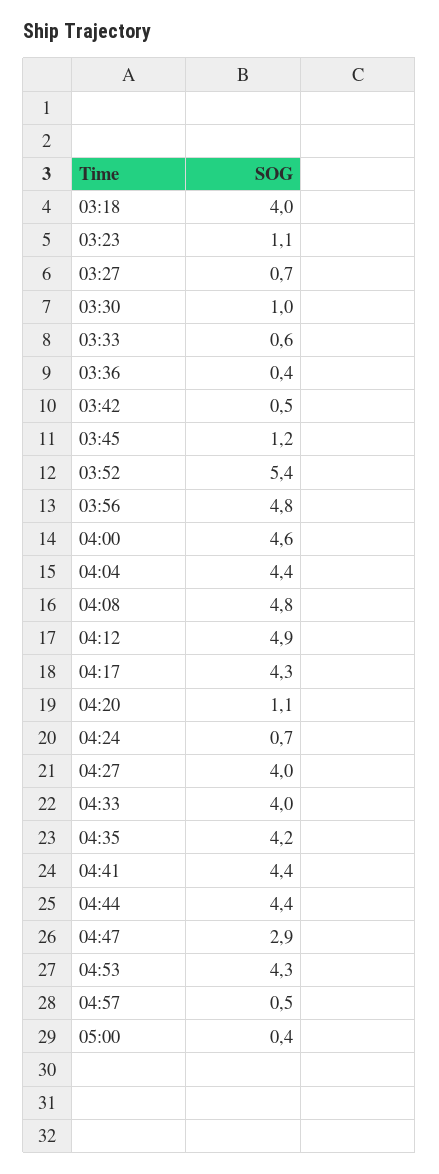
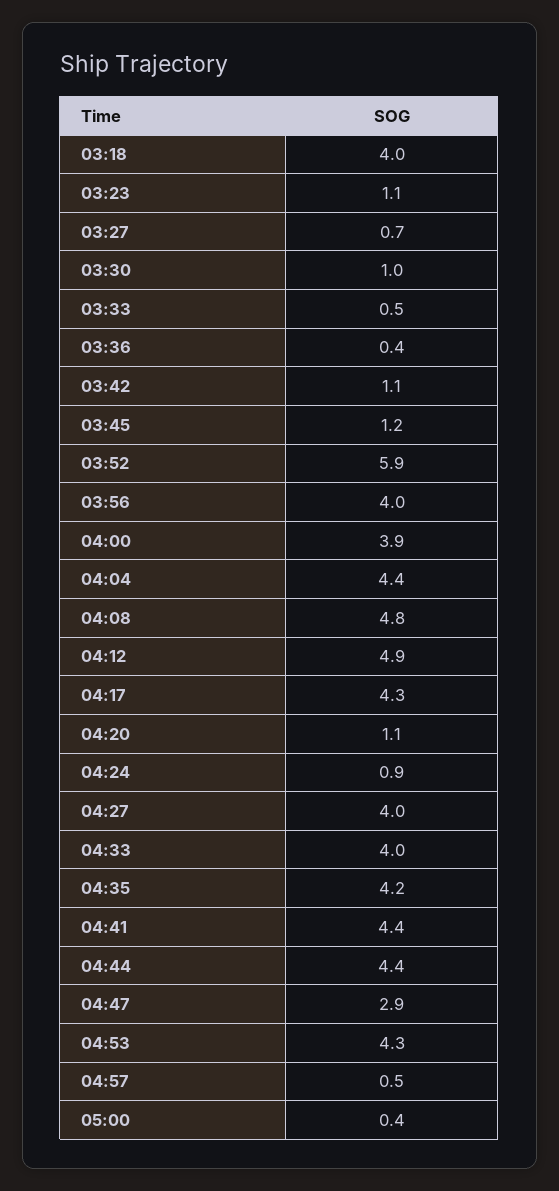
  {
    "03:18": 4,
    "03:23": 1.1,
    "03:27": 0.7,
    "03:30": 1,
-   "03:33": 0.6,
+   "03:33": 0.5,
    "03:36": 0.4,
-   "03:42": 0.5,
+   "03:42": 1.1,
    "03:45": 1.2,
-   "03:52": 5.4,
+   "03:52": 5.9,
-   "03:56": 4.8,
+   "03:56": 4,
-   "04:00": 4.6,
+   "04:00": 3.9,
    "04:04": 4.4,
    "04:08": 4.8,
    "04:12": 4.9,
    "04:17": 4.3,
    "04:20": 1.1,
-   "04:24": 0.7,
+   "04:24": 0.9,
    "04:27": 4,
    "04:33": 4,
    "04:35": 4.2,
    "04:41": 4.4,
    "04:44": 4.4,
    "04:47": 2.9,
    "04:53": 4.3,
    "04:57": 0.5,
    "05:00": 0.4
  }

